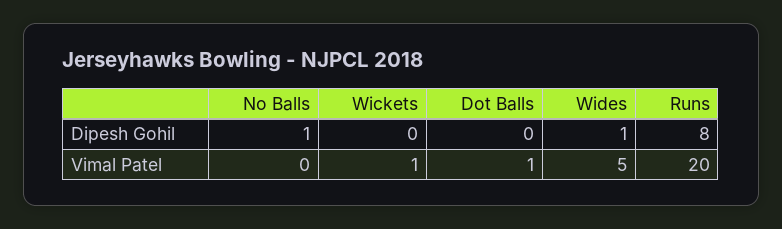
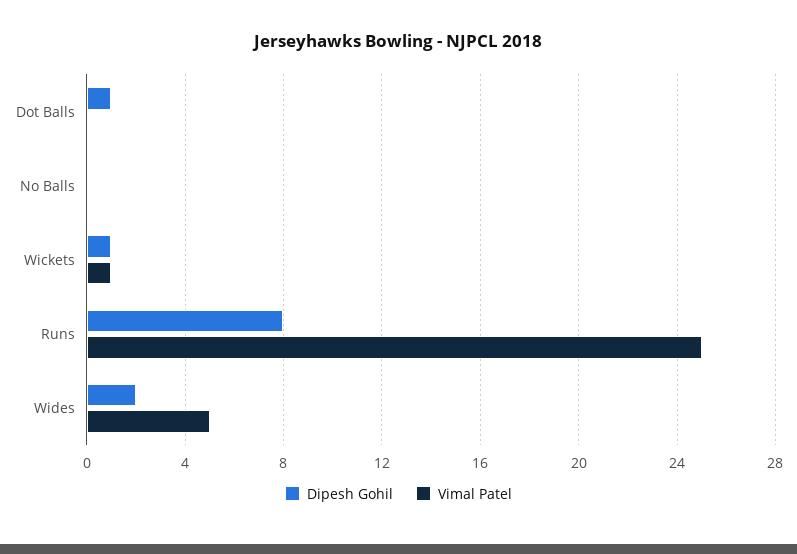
  {
    "Dipesh Gohil": {
-     "No Balls": 1,
+     "No Balls": 0,
-     "Wickets": 0,
+     "Wickets": 1,
-     "Dot Balls": 0,
+     "Dot Balls": 1,
-     "Wides": 1,
+     "Wides": 2,
      "Runs": 8
    },
    "Vimal Patel": {
      "No Balls": 0,
      "Wickets": 1,
-     "Dot Balls": 1,
+     "Dot Balls": 0,
      "Wides": 5,
-     "Runs": 20
+     "Runs": 25
    }
  }

